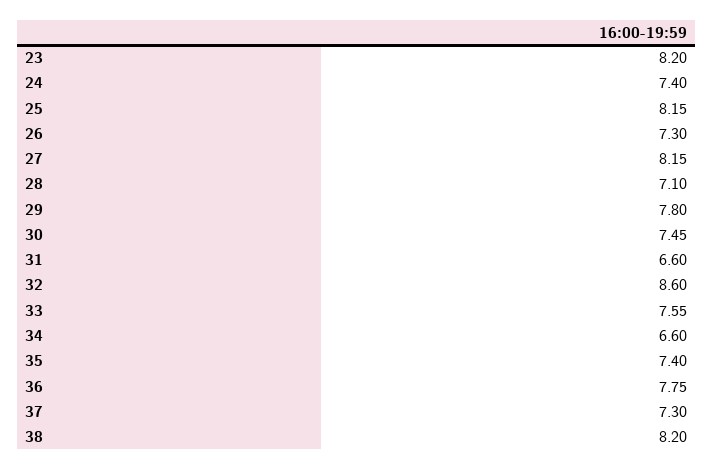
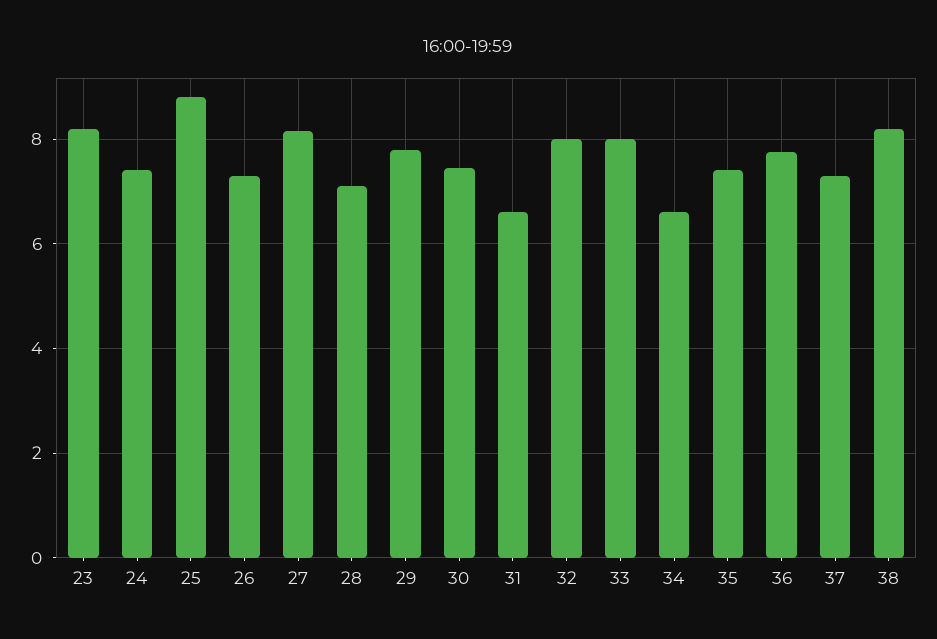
  {
    "23": 8.2,
    "24": 7.4,
-   "25": 8.15,
+   "25": 8.8,
    "26": 7.3,
    "27": 8.15,
    "28": 7.1,
    "29": 7.8,
    "30": 7.45,
    "31": 6.6,
-   "32": 8.6,
+   "32": 8,
-   "33": 7.55,
+   "33": 8,
    "34": 6.6,
    "35": 7.4,
    "36": 7.75,
    "37": 7.3,
    "38": 8.2
  }

